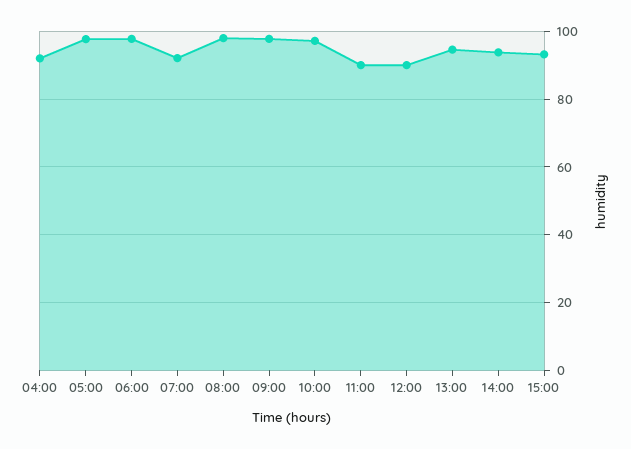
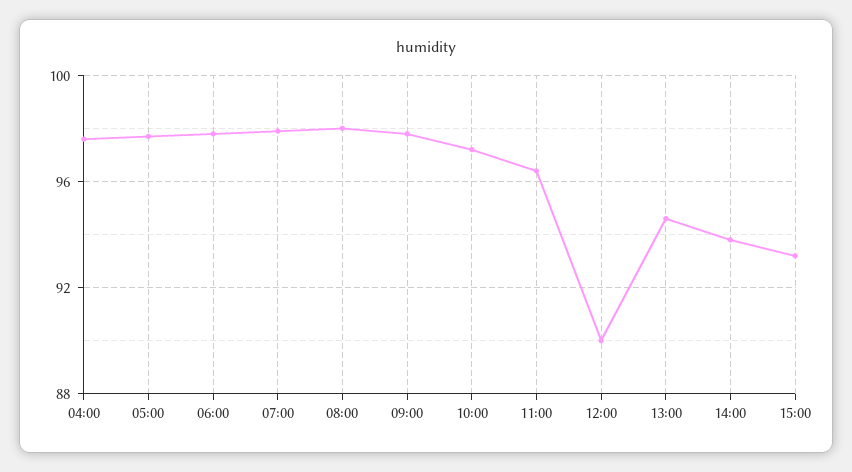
  {
-   "04:00": 92,
+   "04:00": 97.5,
    "05:00": 97.5,
    "06:00": 98,
-   "07:00": 92,
+   "07:00": 98,
    "08:00": 98,
    "09:00": 98,
    "10:00": 97,
-   "11:00": 90,
+   "11:00": 96.5,
    "12:00": 90,
    "13:00": 94.5,
    "14:00": 94,
    "15:00": 93
  }

